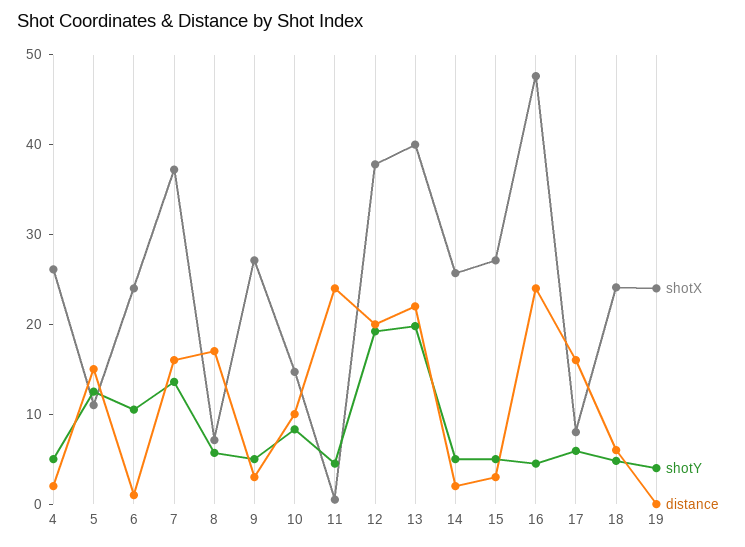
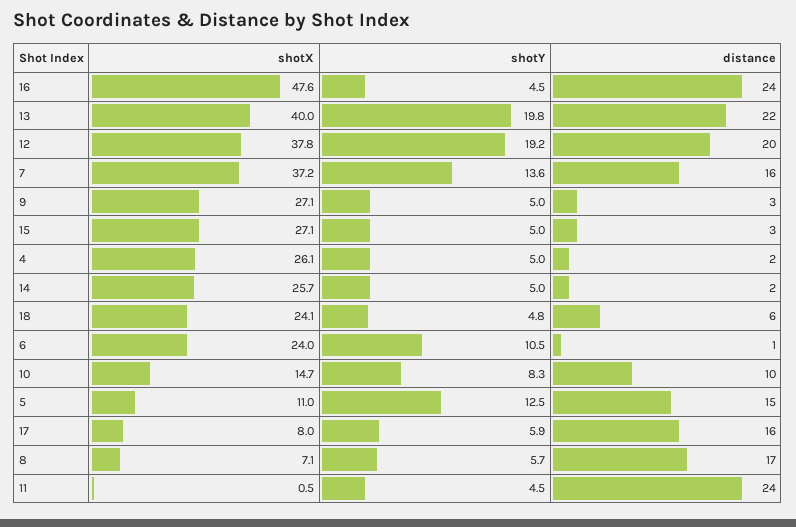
  {
    "shotX": {
      "4": 26.1,
      "5": 11,
      "6": 24,
      "7": 37.2,
      "8": 7.1,
      "9": 27.1,
      "10": 14.7,
      "11": 0.5,
      "12": 37.8,
      "13": 40,
      "14": 25.7,
      "15": 27.1,
      "16": 47.6,
      "17": 8,
-     "18": 24.1,
+     "18": 24.1
-     "19": 24
    },
    "shotY": {
      "4": 5,
      "5": 12.5,
      "6": 10.5,
      "7": 13.6,
      "8": 5.7,
      "9": 5,
      "10": 8.3,
      "11": 4.5,
      "12": 19.2,
      "13": 19.8,
      "14": 5,
      "15": 5,
      "16": 4.5,
      "17": 5.9,
-     "18": 4.8,
+     "18": 4.8
-     "19": 4
    },
    "distance": {
      "4": 2,
      "5": 15,
      "6": 1,
      "7": 16,
      "8": 17,
      "9": 3,
      "10": 10,
      "11": 24,
      "12": 20,
      "13": 22,
      "14": 2,
      "15": 3,
      "16": 24,
      "17": 16,
-     "18": 6,
+     "18": 6
-     "19": 0
    }
  }

